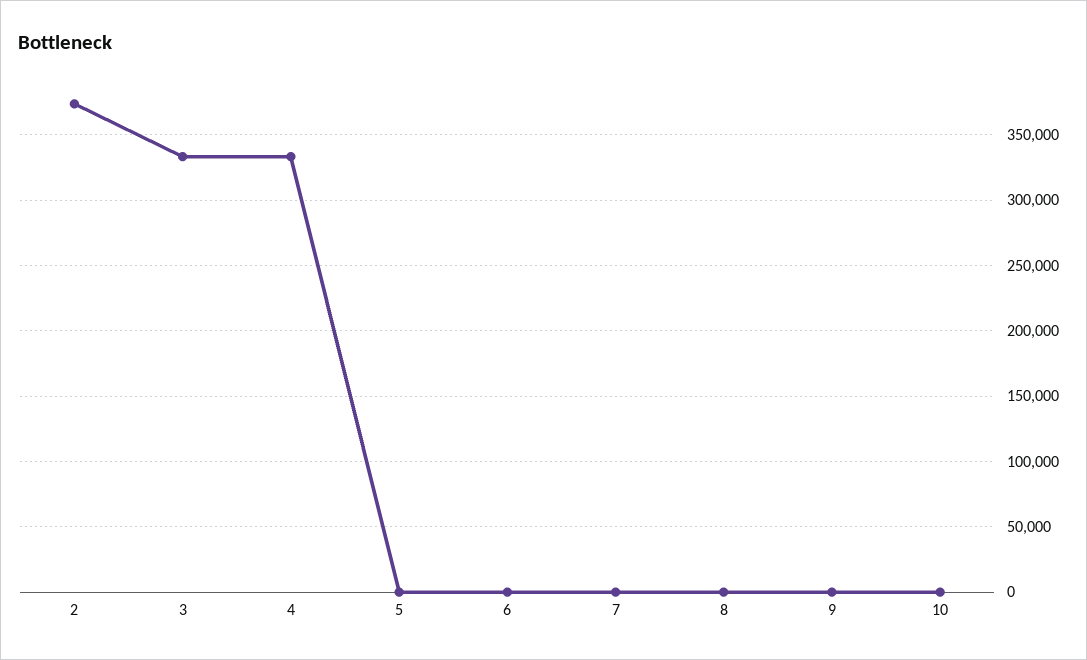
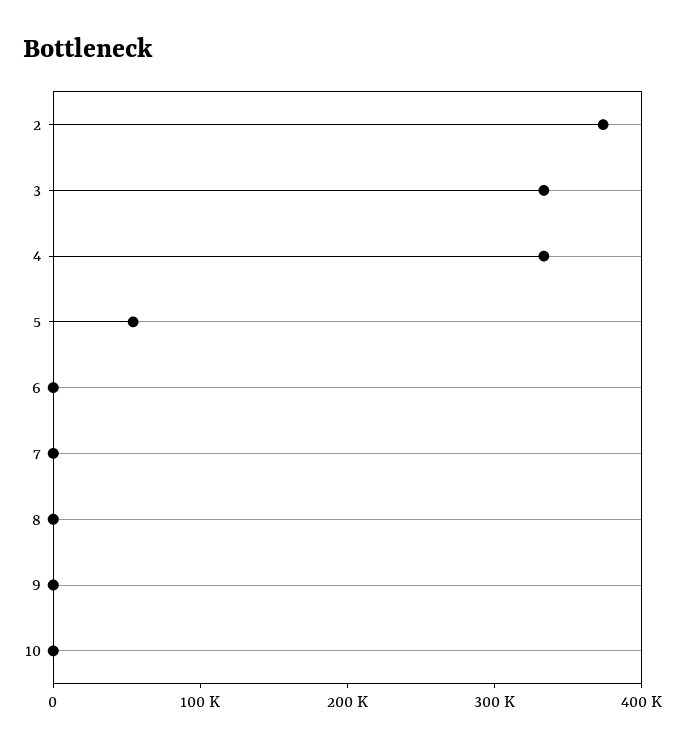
  {
    "2": 375000,
    "3": 335000,
    "4": 335000,
-   "5": 0,
+   "5": 60000,
    "6": 0,
    "7": 0,
    "8": 0,
    "9": 0,
    "10": 0
  }

